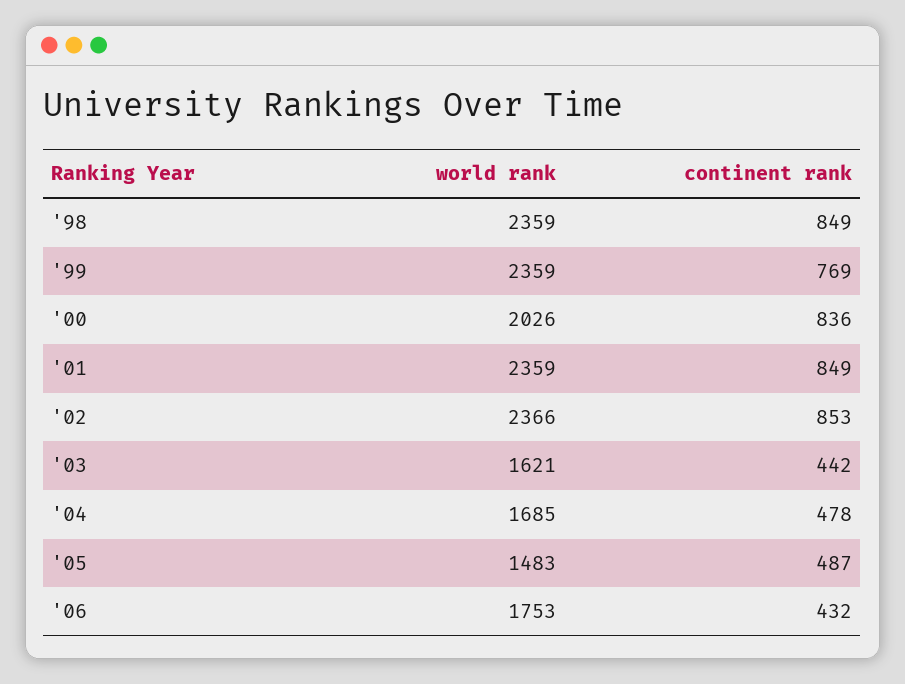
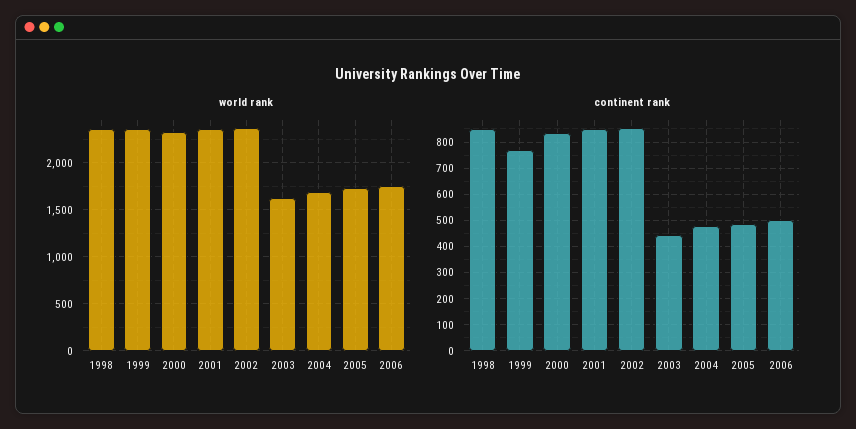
  {
    "world rank": {
      "'98": 2359,
      "'99": 2359,
-     "'00": 2026,
+     "'00": 2300,
      "'01": 2359,
      "'02": 2366,
      "'03": 1621,
      "'04": 1685,
-     "'05": 1483,
+     "'05": 1700,
      "'06": 1753
    },
    "continent rank": {
      "'98": 849,
      "'99": 769,
      "'00": 836,
      "'01": 849,
      "'02": 853,
      "'03": 442,
      "'04": 478,
      "'05": 487,
-     "'06": 432
+     "'06": 500
    }
  }

